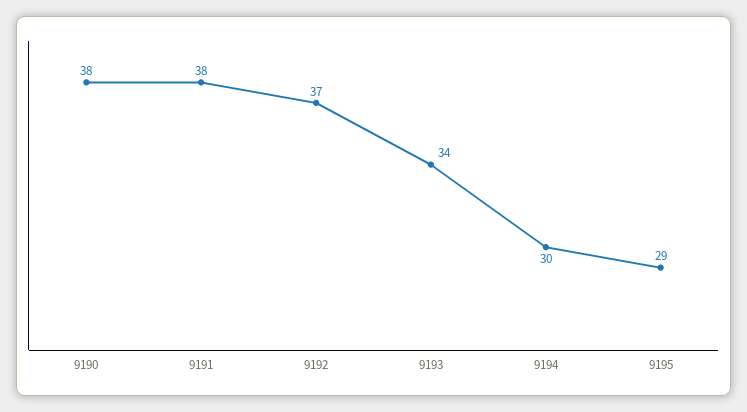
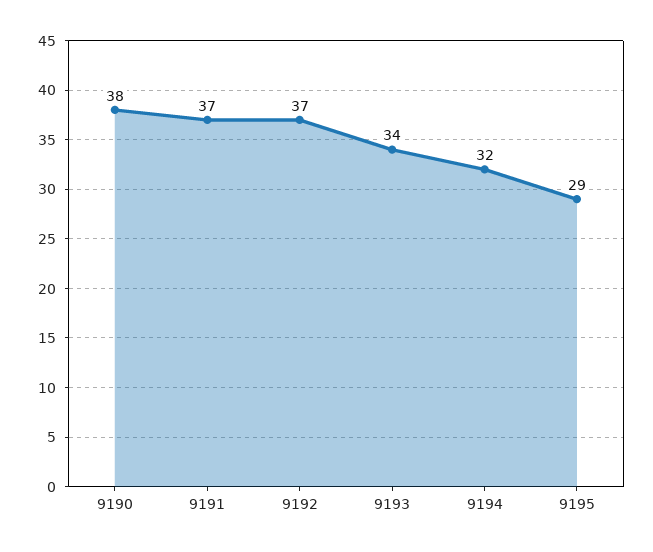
  {
    "9190": 38,
-   "9191": 38,
+   "9191": 37,
    "9192": 37,
    "9193": 34,
-   "9194": 30,
+   "9194": 32,
    "9195": 29
  }

